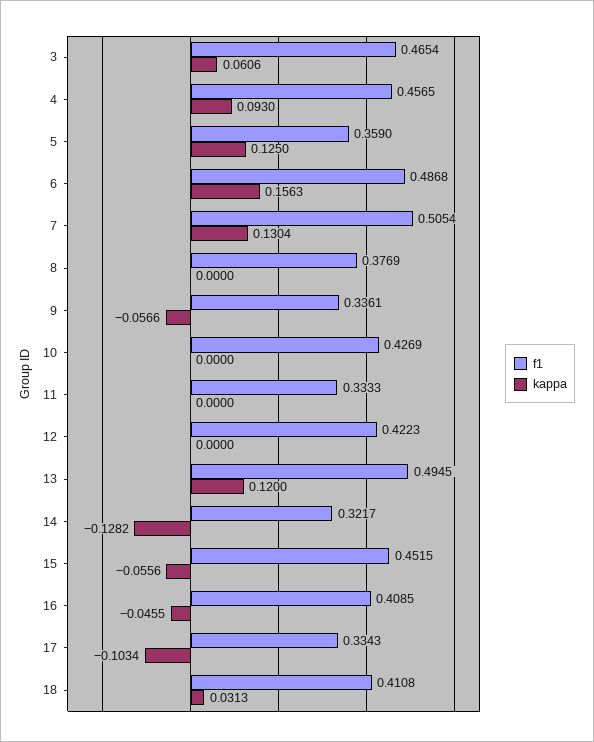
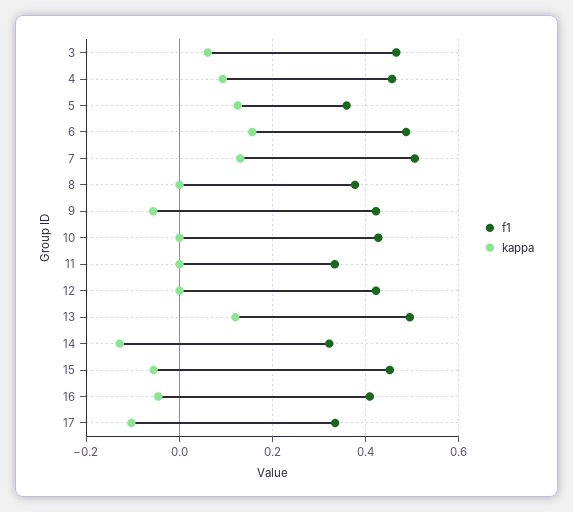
  {
    "f1": {
      "3": 0.4654,
      "4": 0.4565,
      "5": 0.359,
      "6": 0.4868,
      "7": 0.5054,
      "8": 0.3769,
-     "9": 0.3361,
+     "9": 0.42,
      "10": 0.4269,
      "11": 0.3333,
      "12": 0.4223,
      "13": 0.4945,
      "14": 0.3217,
      "15": 0.4515,
      "16": 0.4085,
-     "17": 0.3343,
+     "17": 0.3343
-     "18": 0.4108
    },
    "kappa": {
      "3": 0.0606,
      "4": 0.093,
      "5": 0.125,
      "6": 0.1563,
      "7": 0.1304,
      "8": 0,
      "9": -0.0566,
      "10": 0,
      "11": 0,
      "12": 0,
      "13": 0.12,
      "14": -0.1282,
      "15": -0.0556,
      "16": -0.0455,
-     "17": -0.1034,
+     "17": -0.1034
-     "18": 0.0313
    }
  }

